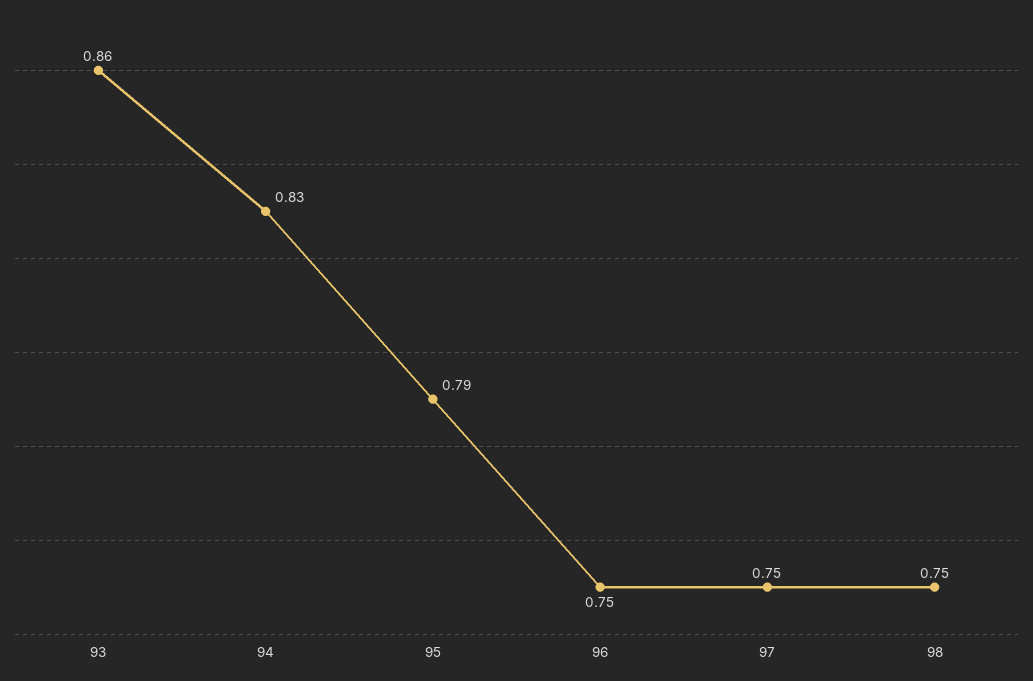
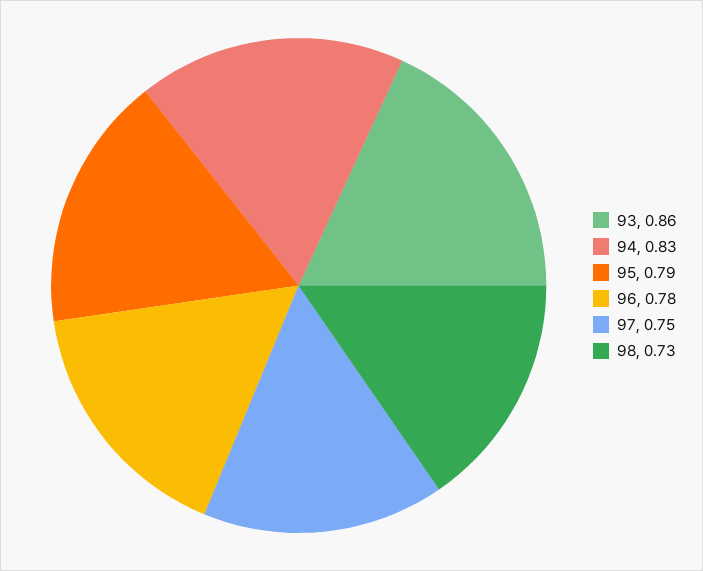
  {
    "93": 0.86,
    "94": 0.83,
    "95": 0.79,
-   "96": 0.75,
+   "96": 0.78,
    "97": 0.75,
-   "98": 0.75
+   "98": 0.73
  }

